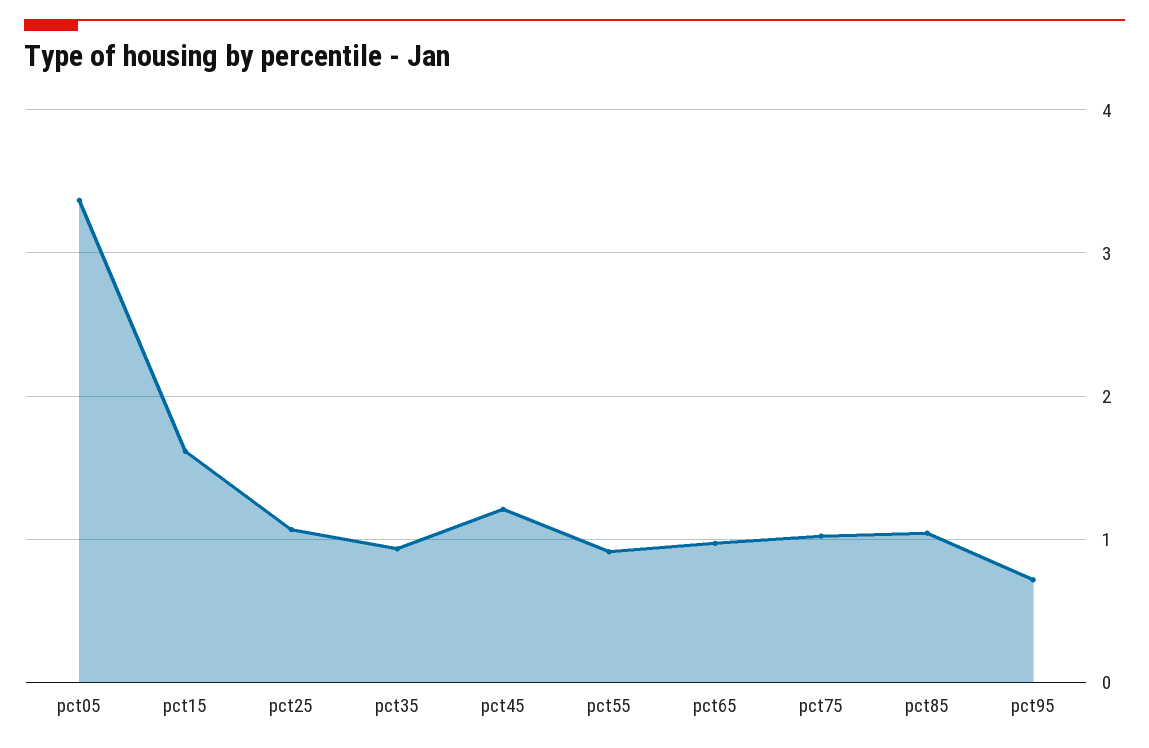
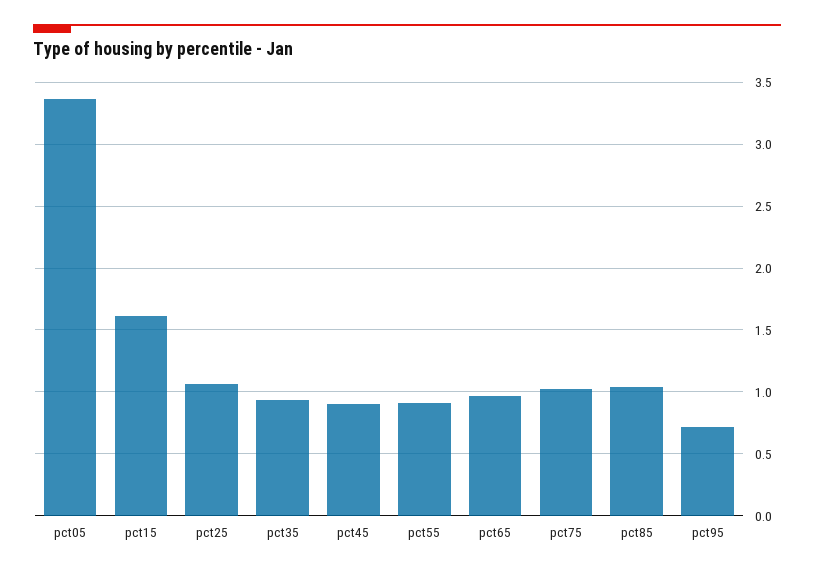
  {
    "pct05": 3.35,
    "pct15": 1.6,
    "pct25": 1.05,
    "pct35": 0.95,
-   "pct45": 1.2,
+   "pct45": 0.9,
    "pct55": 0.9,
    "pct65": 0.95,
    "pct75": 1,
    "pct85": 1.05,
    "pct95": 0.7
  }

